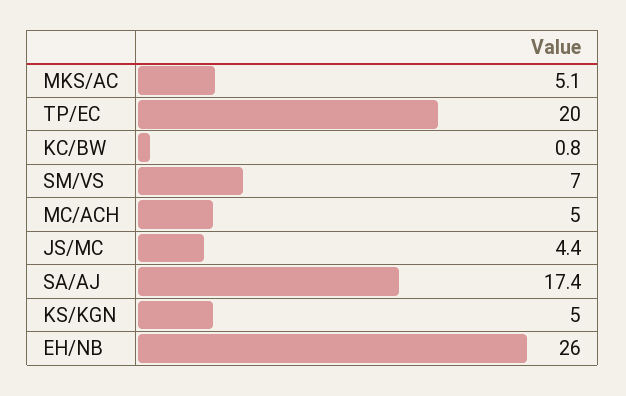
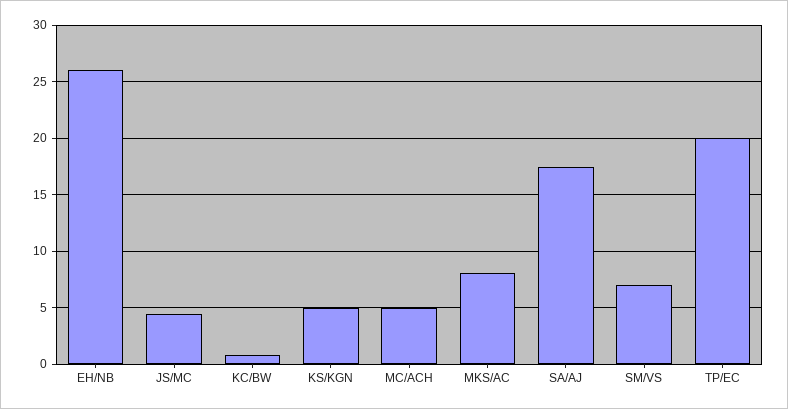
  {
-   "MKS/AC": 5.1,
+   "MKS/AC": 8,
    "TP/EC": 20,
    "KC/BW": 0.8,
    "SM/VS": 7,
    "MC/ACH": 5,
    "JS/MC": 4.4,
    "SA/AJ": 17.4,
    "KS/KGN": 5,
    "EH/NB": 26
  }

